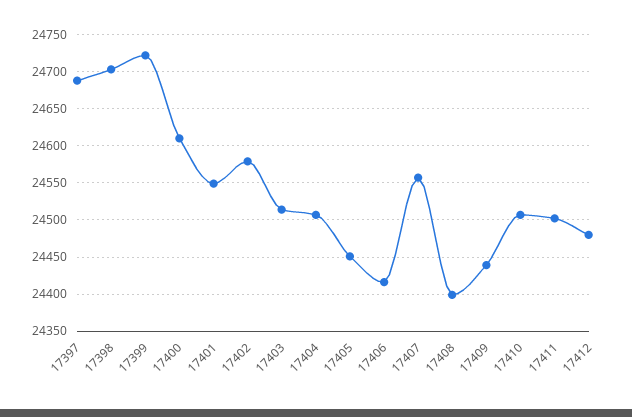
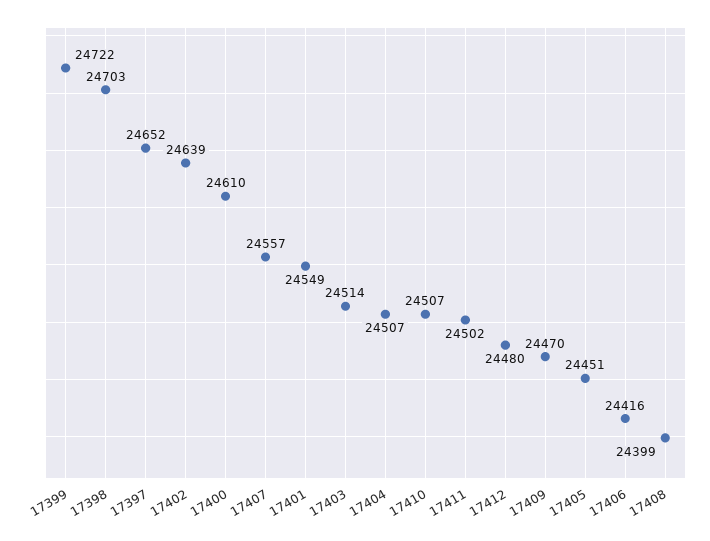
  {
-   "17397": 24690,
+   "17397": 24652,
    "17398": 24703,
    "17399": 24722,
    "17400": 24610,
    "17401": 24549,
-   "17402": 24580,
+   "17402": 24639,
    "17403": 24514,
    "17404": 24507,
    "17405": 24451,
    "17406": 24416,
    "17407": 24557,
    "17408": 24399,
-   "17409": 24440,
+   "17409": 24470,
    "17410": 24507,
    "17411": 24502,
    "17412": 24480
  }

